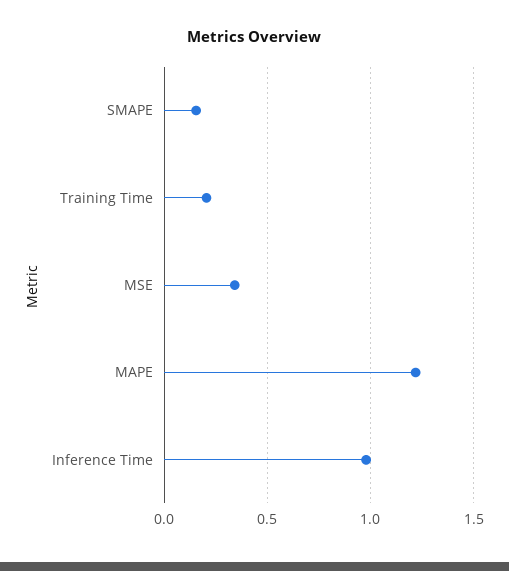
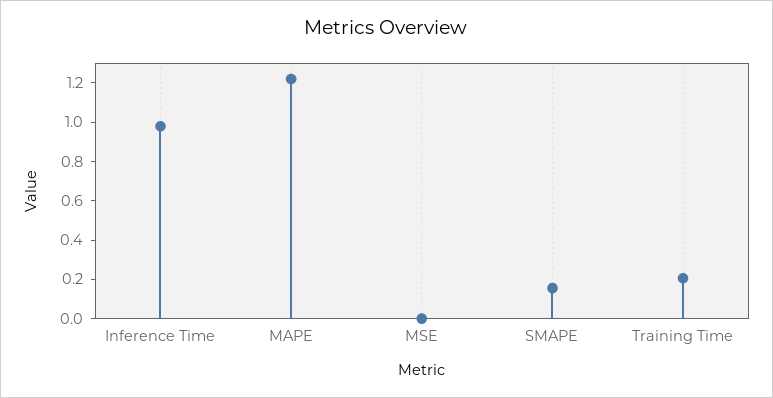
  {
    "SMAPE": 0.15,
    "Training Time": 0.2,
-   "MSE": 0.35,
+   "MSE": 0,
    "MAPE": 1.2,
    "Inference Time": 1
  }

